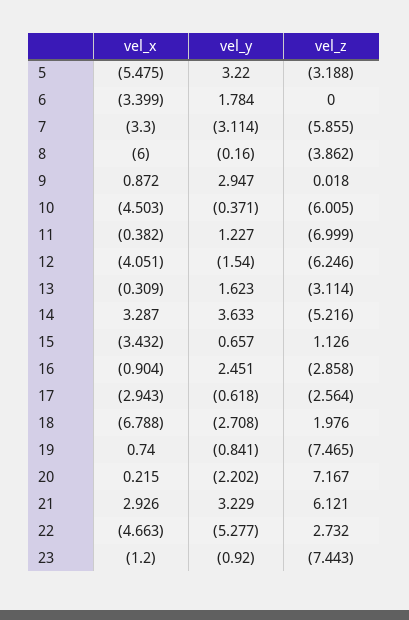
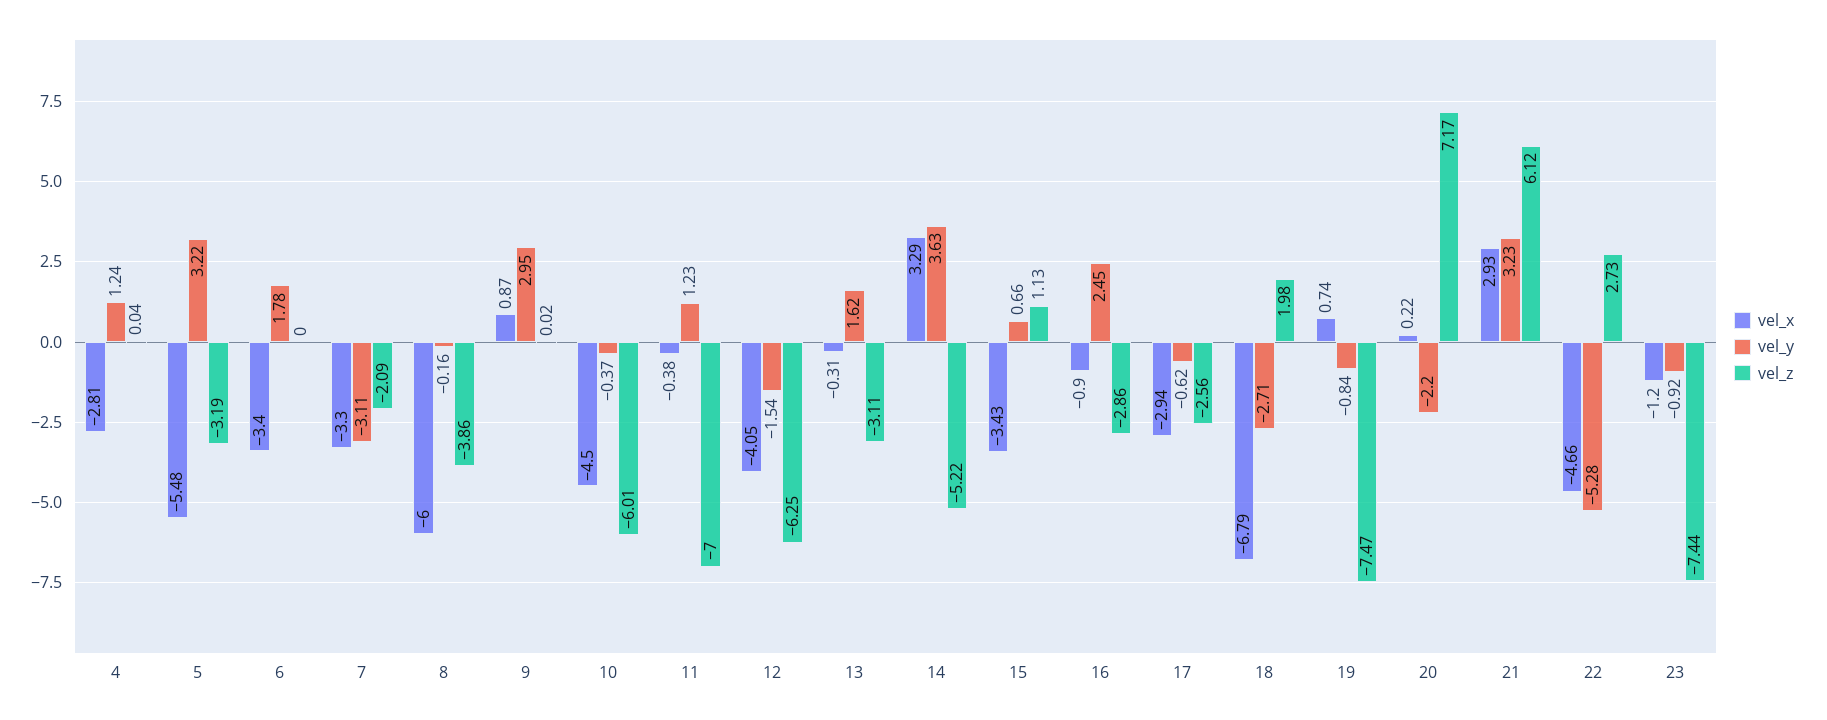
  {
    "vel_x": {
      "5": -5.475,
      "6": -3.399,
      "7": -3.3,
      "8": -6,
      "9": 0.872,
      "10": -4.503,
      "11": -0.382,
      "12": -4.051,
      "13": -0.309,
      "14": 3.287,
      "15": -3.432,
      "16": -0.904,
      "17": -2.943,
      "18": -6.788,
      "19": 0.74,
      "20": 0.215,
      "21": 2.926,
      "22": -4.663,
-     "23": -1.2
+     "23": -1.2,
+     "4": -2.81
    },
    "vel_y": {
      "5": 3.22,
      "6": 1.784,
      "7": -3.114,
      "8": -0.16,
      "9": 2.947,
      "10": -0.371,
      "11": 1.227,
      "12": -1.54,
      "13": 1.623,
      "14": 3.633,
      "15": 0.657,
      "16": 2.451,
      "17": -0.618,
      "18": -2.708,
      "19": -0.841,
      "20": -2.202,
      "21": 3.229,
      "22": -5.277,
-     "23": -0.92
+     "23": -0.92,
+     "4": 1.24
    },
    "vel_z": {
      "5": -3.188,
      "6": 0,
-     "7": -5.855,
+     "7": -2.09,
      "8": -3.862,
      "9": 0.018,
      "10": -6.005,
      "11": -6.999,
      "12": -6.246,
      "13": -3.114,
      "14": -5.216,
      "15": 1.126,
      "16": -2.858,
      "17": -2.564,
      "18": 1.976,
      "19": -7.465,
      "20": 7.167,
      "21": 6.121,
      "22": 2.732,
-     "23": -7.443
+     "23": -7.443,
+     "4": 0.04
    }
  }

